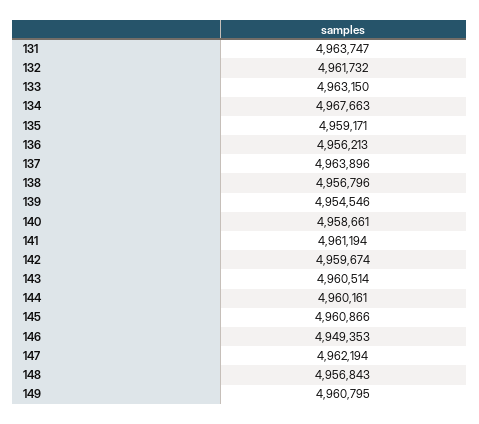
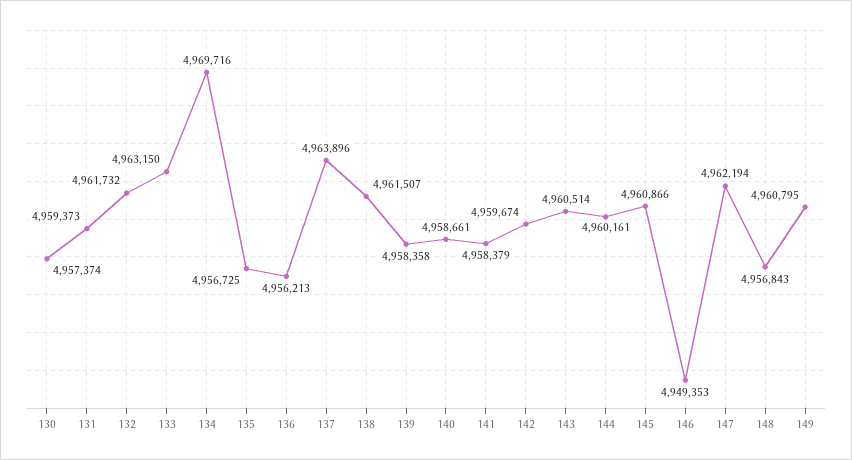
  {
-   "131": 4963747,
+   "131": 4959373,
    "132": 4961732,
    "133": 4963150,
-   "134": 4967663,
+   "134": 4969716,
-   "135": 4959171,
+   "135": 4956725,
    "136": 4956213,
    "137": 4963896,
-   "138": 4956796,
+   "138": 4961507,
-   "139": 4954546,
+   "139": 4958358,
    "140": 4958661,
-   "141": 4961194,
+   "141": 4958379,
    "142": 4959674,
    "143": 4960514,
    "144": 4960161,
    "145": 4960866,
    "146": 4949353,
    "147": 4962194,
    "148": 4956843,
-   "149": 4960795
+   "149": 4960795,
+   "130": 4957374
  }

